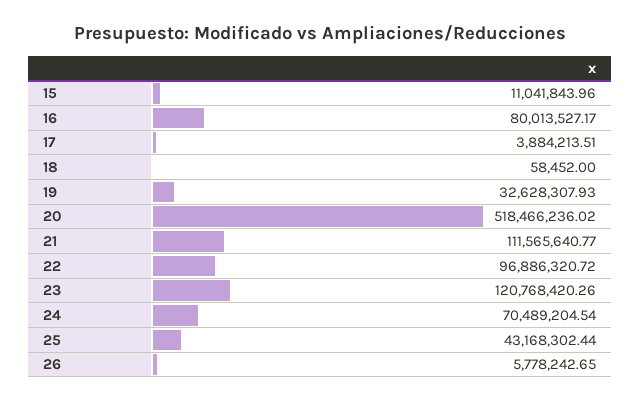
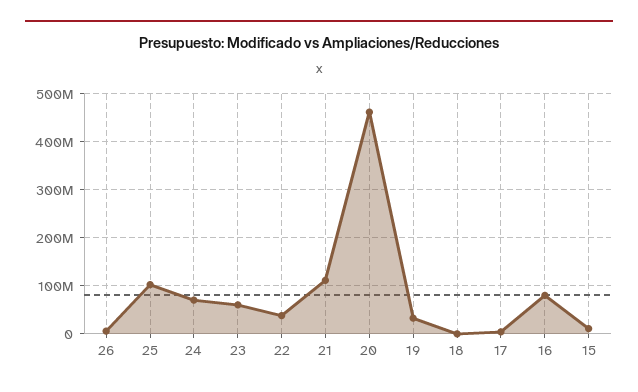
  {
    "15": 11041843.96,
    "16": 80013527.17,
    "17": 3884213.51,
    "18": 58452,
    "19": 32628307.93,
-   "20": 518466236.02,
+   "20": 460000000,
    "21": 111565640.77,
-   "22": 96886320.72,
+   "22": 40000000,
-   "23": 120768420.26,
+   "23": 60000000,
    "24": 70489204.54,
-   "25": 43168302.44,
+   "25": 100000000,
    "26": 5778242.65
  }

